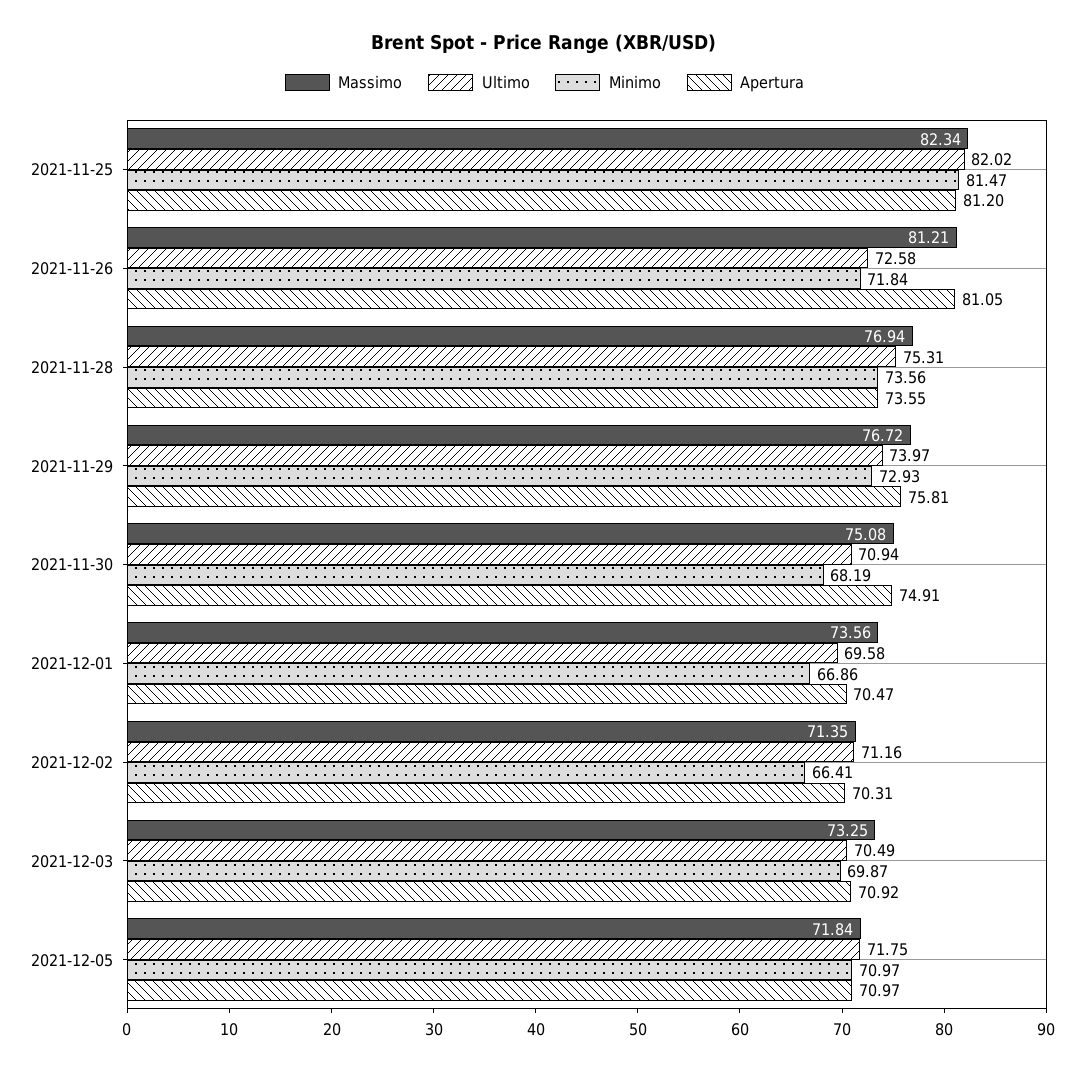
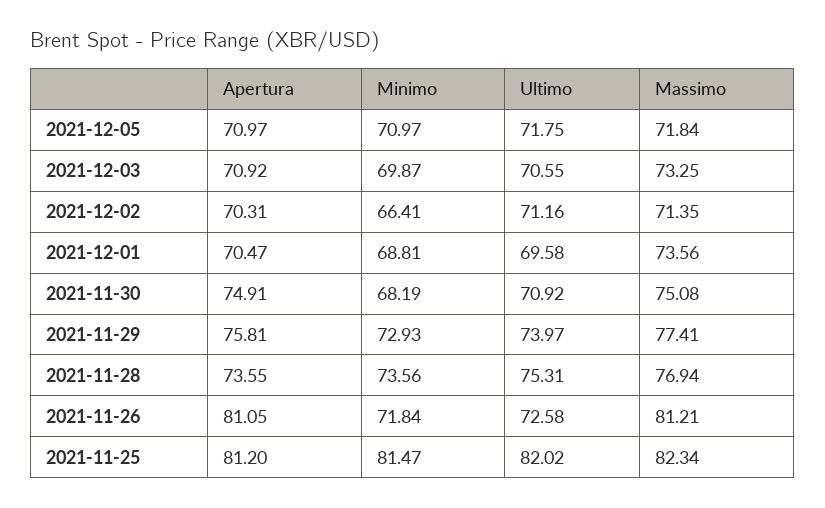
  {
    "Massimo": {
      "2021-11-25": 82.34,
      "2021-11-26": 81.21,
      "2021-11-28": 76.94,
-     "2021-11-29": 76.72,
+     "2021-11-29": 77.41,
      "2021-11-30": 75.08,
      "2021-12-01": 73.56,
      "2021-12-02": 71.35,
      "2021-12-03": 73.25,
      "2021-12-05": 71.84
    },
    "Ultimo": {
      "2021-11-25": 82.02,
      "2021-11-26": 72.58,
      "2021-11-28": 75.31,
      "2021-11-29": 73.97,
-     "2021-11-30": 70.94,
+     "2021-11-30": 70.92,
      "2021-12-01": 69.58,
      "2021-12-02": 71.16,
-     "2021-12-03": 70.49,
+     "2021-12-03": 70.55,
      "2021-12-05": 71.75
    },
    "Minimo": {
      "2021-11-25": 81.47,
      "2021-11-26": 71.84,
      "2021-11-28": 73.56,
      "2021-11-29": 72.93,
      "2021-11-30": 68.19,
-     "2021-12-01": 66.86,
+     "2021-12-01": 68.81,
      "2021-12-02": 66.41,
      "2021-12-03": 69.87,
      "2021-12-05": 70.97
    },
    "Apertura": {
      "2021-11-25": 81.2,
      "2021-11-26": 81.05,
      "2021-11-28": 73.55,
      "2021-11-29": 75.81,
      "2021-11-30": 74.91,
      "2021-12-01": 70.47,
      "2021-12-02": 70.31,
      "2021-12-03": 70.92,
      "2021-12-05": 70.97
    }
  }

